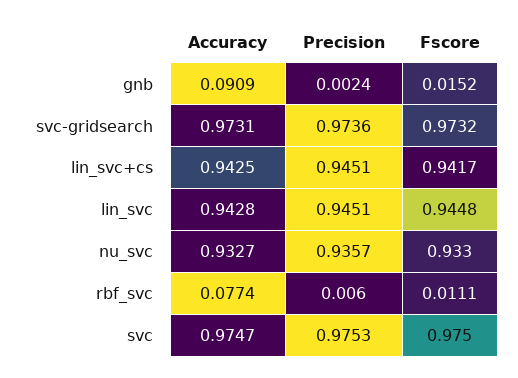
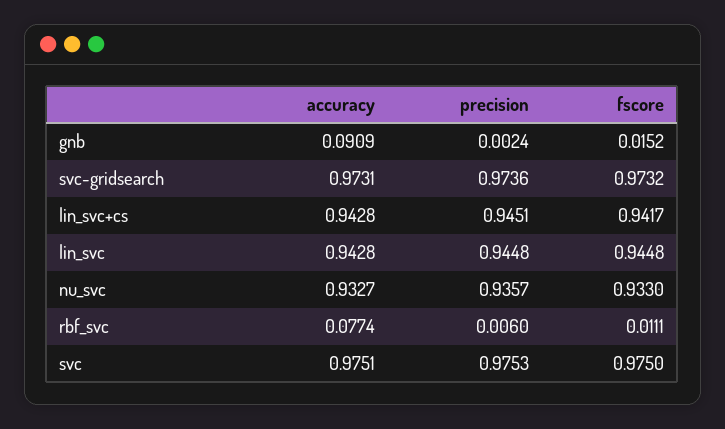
  {
    "Accuracy": {
      "gnb": 0.0909,
      "svc-gridsearch": 0.9731,
-     "lin_svc+cs": 0.9425,
+     "lin_svc+cs": 0.9428,
      "lin_svc": 0.9428,
      "nu_svc": 0.9327,
      "rbf_svc": 0.0774,
-     "svc": 0.9747
+     "svc": 0.9751
    },
    "Precision": {
      "gnb": 0.0024,
      "svc-gridsearch": 0.9736,
      "lin_svc+cs": 0.9451,
-     "lin_svc": 0.9451,
+     "lin_svc": 0.9448,
      "nu_svc": 0.9357,
      "rbf_svc": 0.006,
      "svc": 0.9753
    },
    "Fscore": {
      "gnb": 0.0152,
      "svc-gridsearch": 0.9732,
      "lin_svc+cs": 0.9417,
      "lin_svc": 0.9448,
      "nu_svc": 0.933,
      "rbf_svc": 0.0111,
      "svc": 0.975
    }
  }

